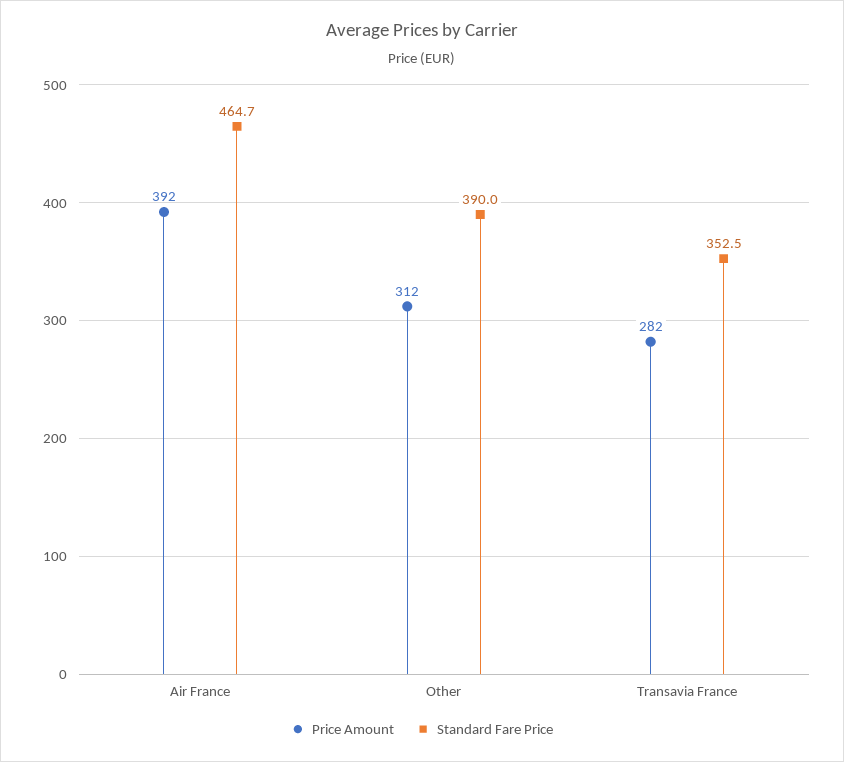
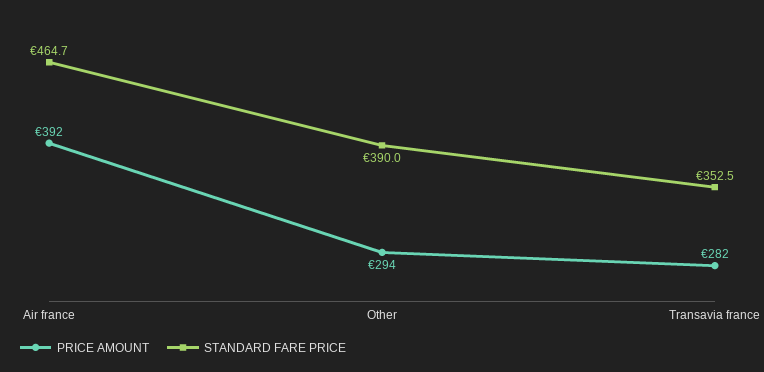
  {
    "Price Amount": {
      "Air France": 392,
-     "Other": 312,
+     "Other": 294,
      "Transavia France": 282
    },
    "Standard Fare Price": {
      "Air France": 464.7,
      "Other": 390,
      "Transavia France": 352.5
    }
  }

